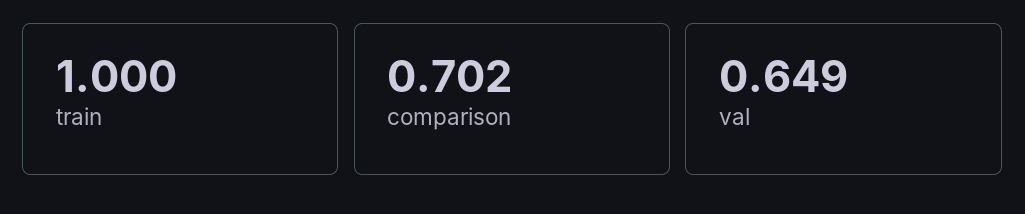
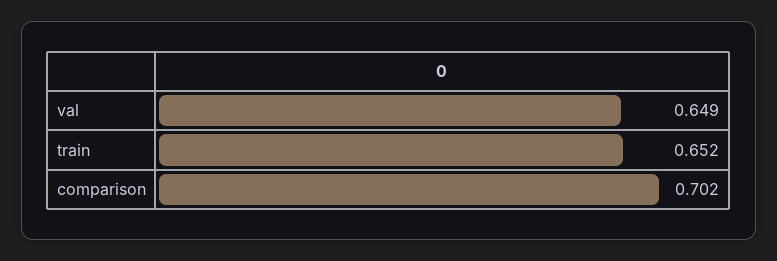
  {
-   "train": 1,
+   "train": 0.652,
    "comparison": 0.702,
    "val": 0.649
  }

